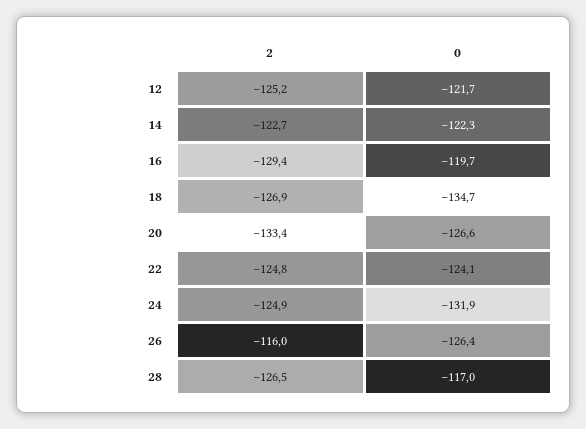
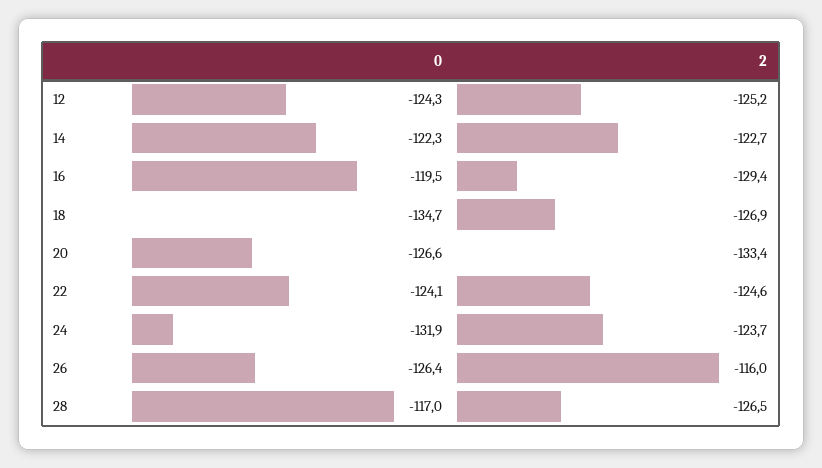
  {
    "2": {
      "12": -125.2,
      "14": -122.7,
      "16": -129.4,
      "18": -126.9,
      "20": -133.4,
-     "22": -124.8,
+     "22": -124.6,
-     "24": -124.9,
+     "24": -123.7,
      "26": -116,
      "28": -126.5
    },
    "0": {
-     "12": -121.7,
+     "12": -124.3,
      "14": -122.3,
-     "16": -119.7,
+     "16": -119.5,
      "18": -134.7,
      "20": -126.6,
      "22": -124.1,
      "24": -131.9,
      "26": -126.4,
      "28": -117
    }
  }

